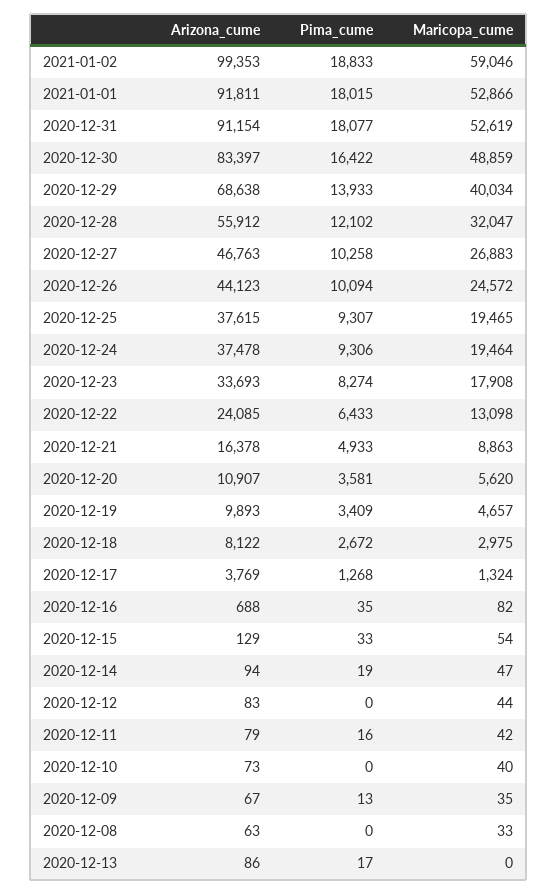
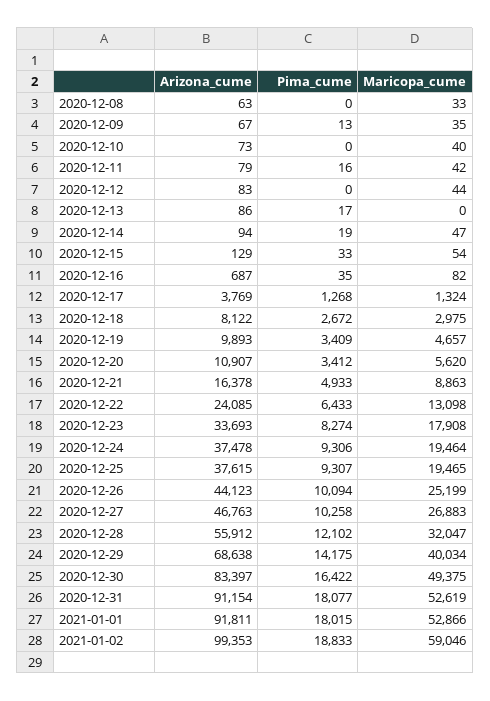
  {
    "Arizona_cume": {
      "2021-01-02": 99353,
      "2021-01-01": 91811,
      "2020-12-31": 91154,
      "2020-12-30": 83397,
      "2020-12-29": 68638,
      "2020-12-28": 55912,
      "2020-12-27": 46763,
      "2020-12-26": 44123,
      "2020-12-25": 37615,
      "2020-12-24": 37478,
      "2020-12-23": 33693,
      "2020-12-22": 24085,
      "2020-12-21": 16378,
      "2020-12-20": 10907,
      "2020-12-19": 9893,
      "2020-12-18": 8122,
      "2020-12-17": 3769,
-     "2020-12-16": 688,
+     "2020-12-16": 687,
      "2020-12-15": 129,
      "2020-12-14": 94,
      "2020-12-12": 83,
      "2020-12-11": 79,
      "2020-12-10": 73,
      "2020-12-09": 67,
      "2020-12-08": 63,
      "2020-12-13": 86
    },
    "Pima_cume": {
      "2021-01-02": 18833,
      "2021-01-01": 18015,
      "2020-12-31": 18077,
      "2020-12-30": 16422,
-     "2020-12-29": 13933,
+     "2020-12-29": 14175,
      "2020-12-28": 12102,
      "2020-12-27": 10258,
      "2020-12-26": 10094,
      "2020-12-25": 9307,
      "2020-12-24": 9306,
      "2020-12-23": 8274,
      "2020-12-22": 6433,
      "2020-12-21": 4933,
-     "2020-12-20": 3581,
+     "2020-12-20": 3412,
      "2020-12-19": 3409,
      "2020-12-18": 2672,
      "2020-12-17": 1268,
      "2020-12-16": 35,
      "2020-12-15": 33,
      "2020-12-14": 19,
      "2020-12-12": 0,
      "2020-12-11": 16,
      "2020-12-10": 0,
      "2020-12-09": 13,
      "2020-12-08": 0,
      "2020-12-13": 17
    },
    "Maricopa_cume": {
      "2021-01-02": 59046,
      "2021-01-01": 52866,
      "2020-12-31": 52619,
-     "2020-12-30": 48859,
+     "2020-12-30": 49375,
      "2020-12-29": 40034,
      "2020-12-28": 32047,
      "2020-12-27": 26883,
-     "2020-12-26": 24572,
+     "2020-12-26": 25199,
      "2020-12-25": 19465,
      "2020-12-24": 19464,
      "2020-12-23": 17908,
      "2020-12-22": 13098,
      "2020-12-21": 8863,
      "2020-12-20": 5620,
      "2020-12-19": 4657,
      "2020-12-18": 2975,
      "2020-12-17": 1324,
      "2020-12-16": 82,
      "2020-12-15": 54,
      "2020-12-14": 47,
      "2020-12-12": 44,
      "2020-12-11": 42,
      "2020-12-10": 40,
      "2020-12-09": 35,
      "2020-12-08": 33,
      "2020-12-13": 0
    }
  }

